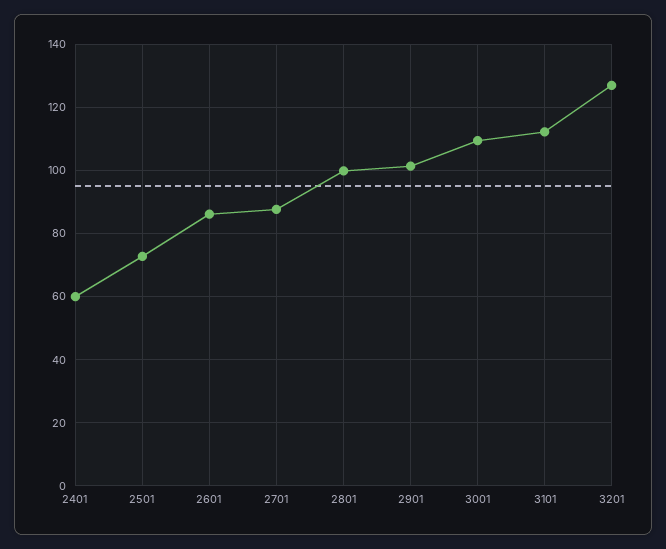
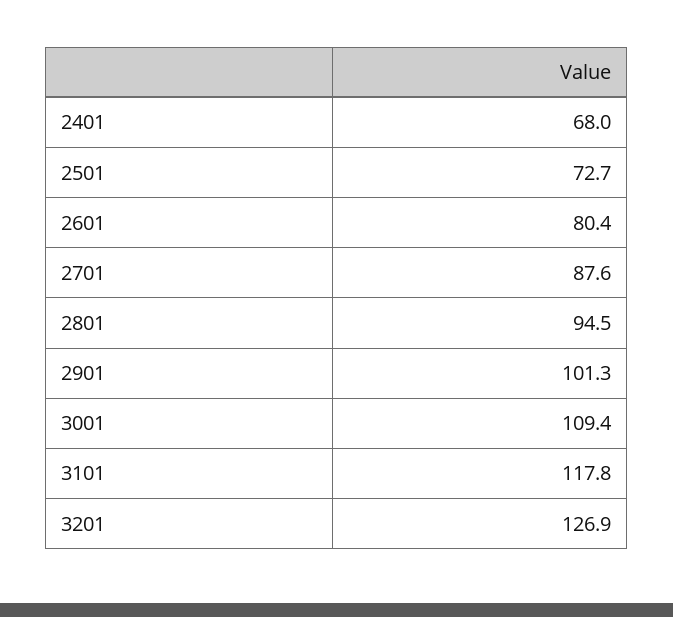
  {
-   "2401": 60,
+   "2401": 68,
    "2501": 72.7,
-   "2601": 86,
+   "2601": 80.4,
    "2701": 87.6,
-   "2801": 100,
+   "2801": 94.5,
    "2901": 101.3,
    "3001": 109.4,
-   "3101": 112,
+   "3101": 117.8,
    "3201": 126.9
  }

